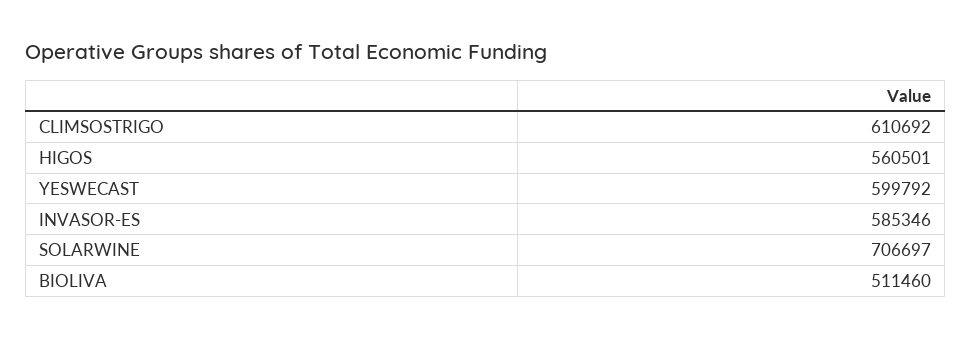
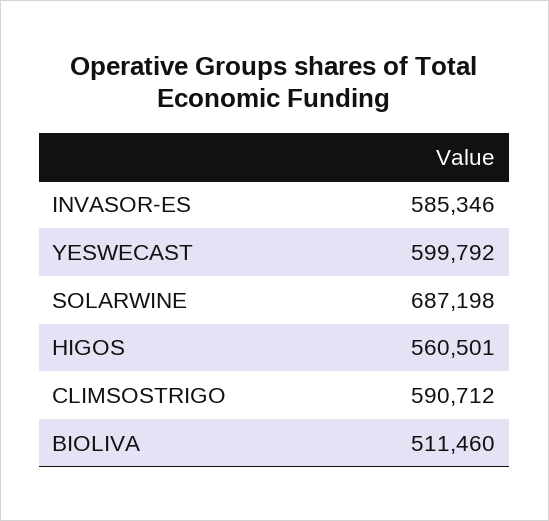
  {
-   "CLIMSOSTRIGO": 610692,
+   "CLIMSOSTRIGO": 590712,
    "HIGOS": 560501,
    "YESWECAST": 599792,
    "INVASOR-ES": 585346,
-   "SOLARWINE": 706697,
+   "SOLARWINE": 687198,
    "BIOLIVA": 511460
  }

